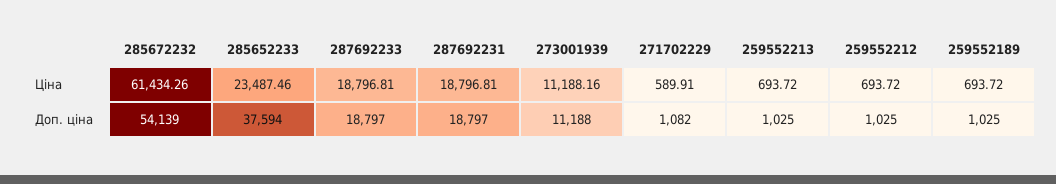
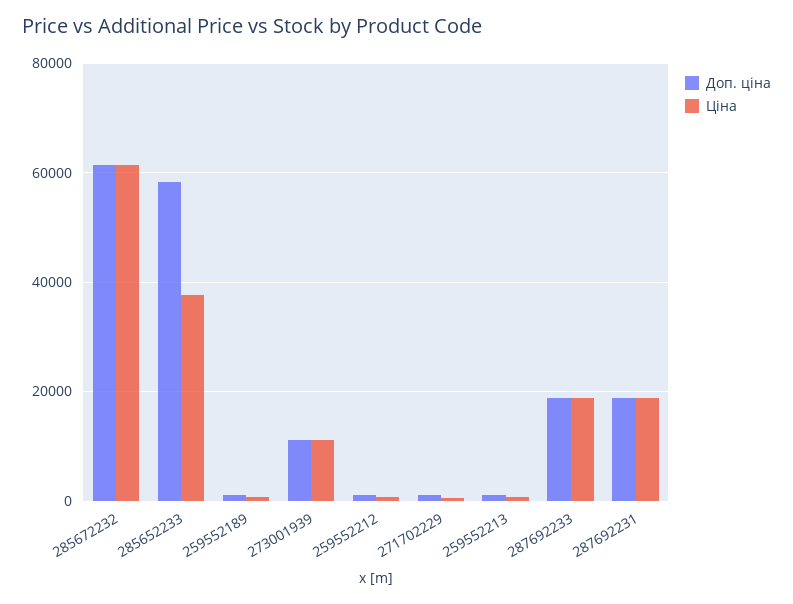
  {
    "Ціна": {
      "285672232": 61434.26,
-     "285652233": 23487.46,
+     "285652233": 38000,
      "287692233": 18796.81,
      "287692231": 18796.81,
      "273001939": 11188.16,
      "271702229": 589.91,
      "259552213": 693.72,
      "259552212": 693.72,
      "259552189": 693.72
    },
    "Доп. ціна": {
-     "285672232": 54139,
+     "285672232": 62000,
-     "285652233": 37594,
+     "285652233": 58000,
      "287692233": 18797,
      "287692231": 18797,
      "273001939": 11188,
      "271702229": 1082,
      "259552213": 1025,
      "259552212": 1025,
      "259552189": 1025
    }
  }

